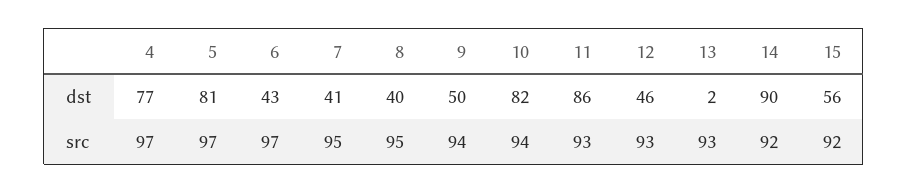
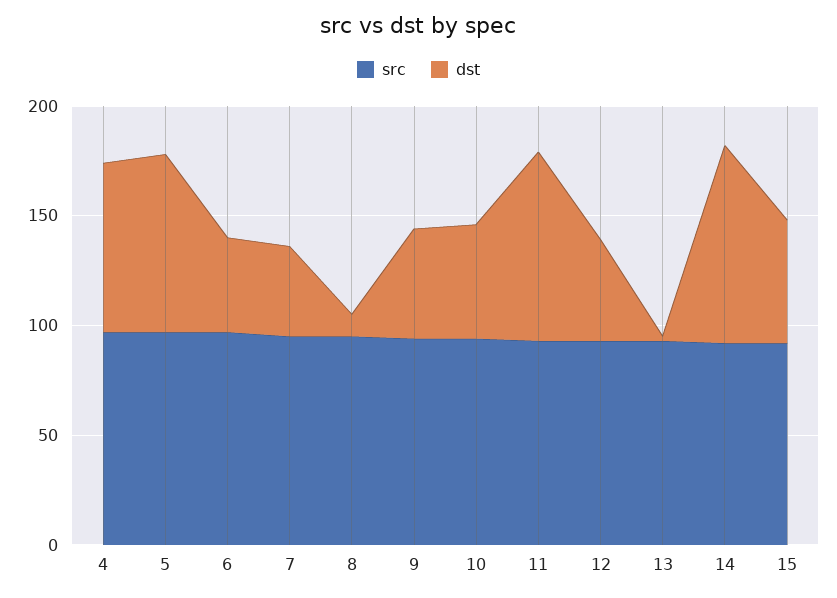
  {
    "dst": {
      "4": 77,
      "5": 81,
      "6": 43,
      "7": 41,
-     "8": 40,
+     "8": 10,
      "9": 50,
-     "10": 82,
+     "10": 50,
      "11": 86,
      "12": 46,
      "13": 2,
      "14": 90,
      "15": 56
    },
    "src": {
      "4": 97,
      "5": 97,
      "6": 97,
      "7": 95,
      "8": 95,
      "9": 94,
      "10": 94,
      "11": 93,
      "12": 93,
      "13": 93,
      "14": 92,
      "15": 92
    }
  }

